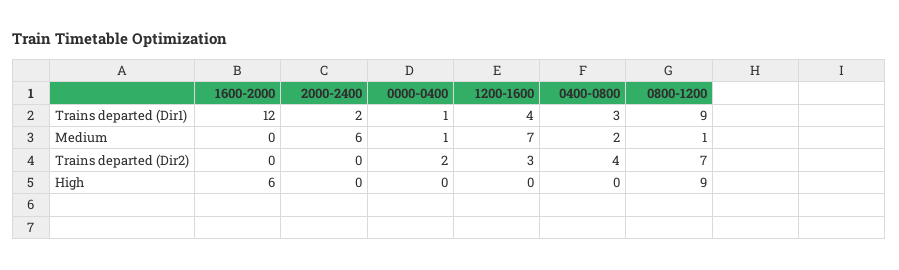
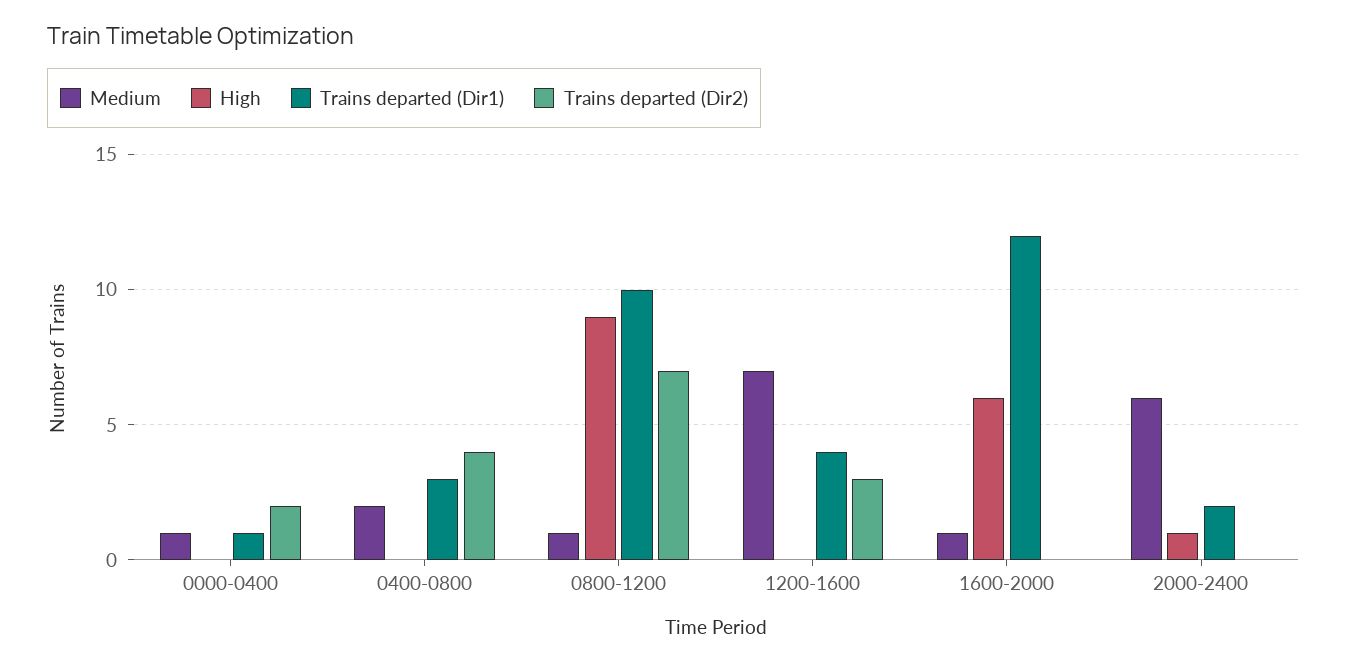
  {
    "Trains departed (Dir1)": {
      "1600-2000": 12,
      "2000-2400": 2,
      "0000-0400": 1,
      "1200-1600": 4,
      "0400-0800": 3,
-     "0800-1200": 9
+     "0800-1200": 10
    },
    "Medium": {
-     "1600-2000": 0,
+     "1600-2000": 1,
      "2000-2400": 6,
      "0000-0400": 1,
      "1200-1600": 7,
      "0400-0800": 2,
      "0800-1200": 1
    },
    "Trains departed (Dir2)": {
      "1600-2000": 0,
      "2000-2400": 0,
      "0000-0400": 2,
      "1200-1600": 3,
      "0400-0800": 4,
      "0800-1200": 7
    },
    "High": {
      "1600-2000": 6,
-     "2000-2400": 0,
+     "2000-2400": 1,
      "0000-0400": 0,
      "1200-1600": 0,
      "0400-0800": 0,
      "0800-1200": 9
    }
  }

